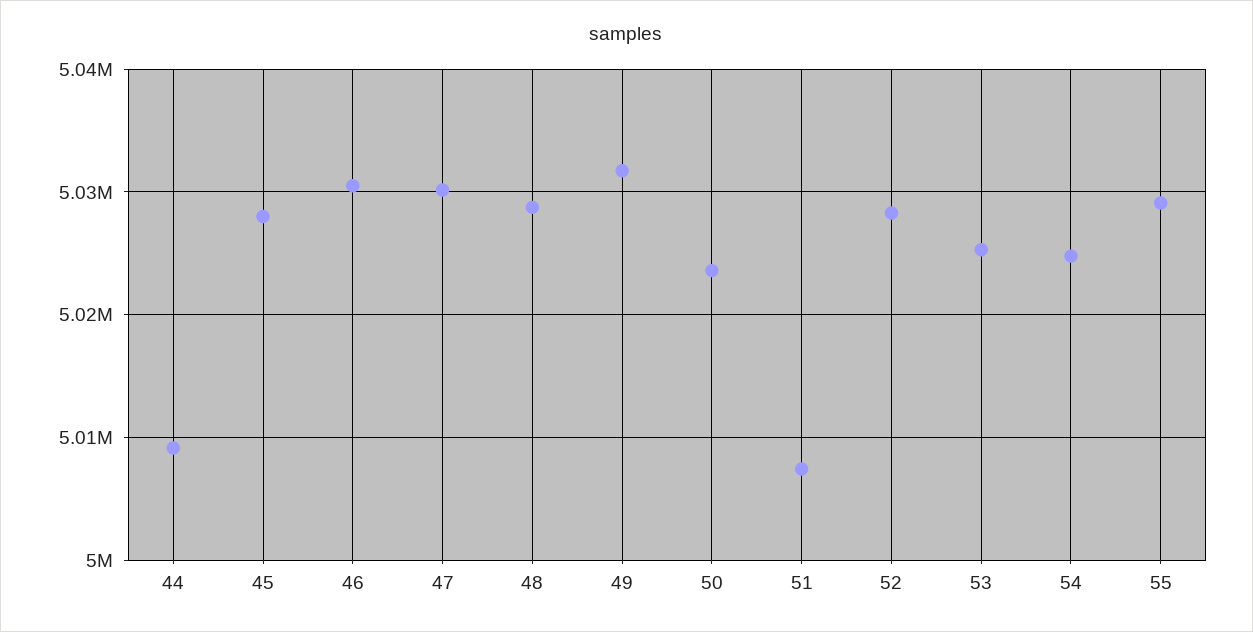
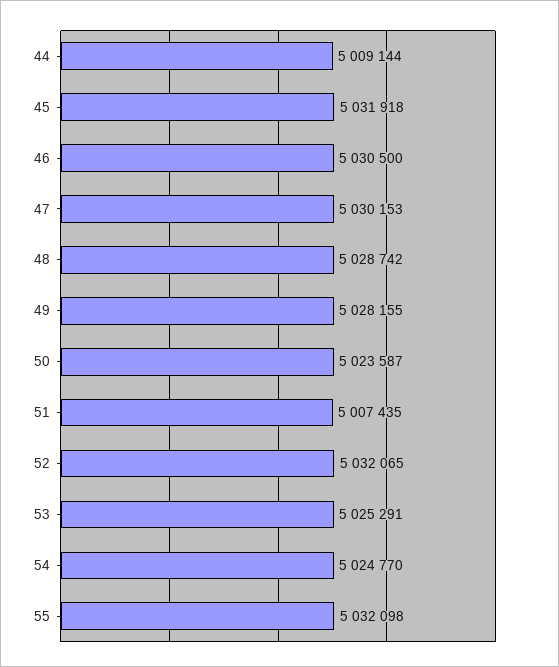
  {
    "44": 5009144,
-   "45": 5028000,
+   "45": 5031918,
    "46": 5030500,
    "47": 5030153,
    "48": 5028742,
-   "49": 5032000,
+   "49": 5028155,
    "50": 5023587,
    "51": 5007435,
-   "52": 5028000,
+   "52": 5032065,
    "53": 5025291,
    "54": 5024770,
-   "55": 5029000
+   "55": 5032098
  }

